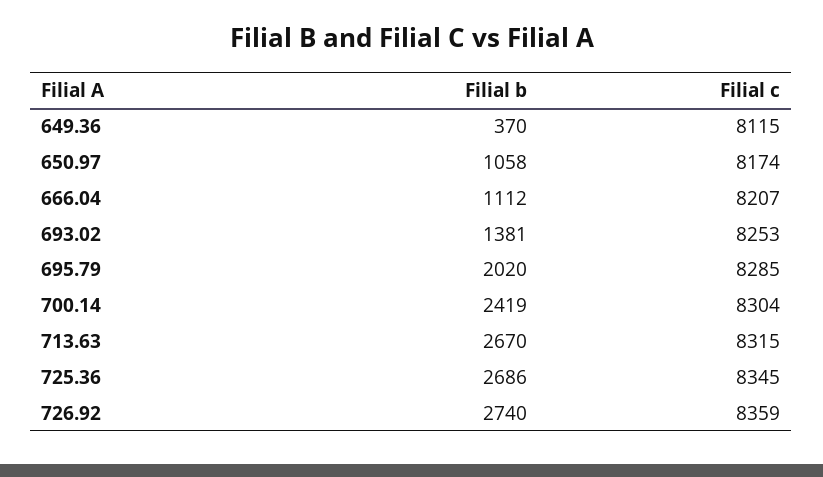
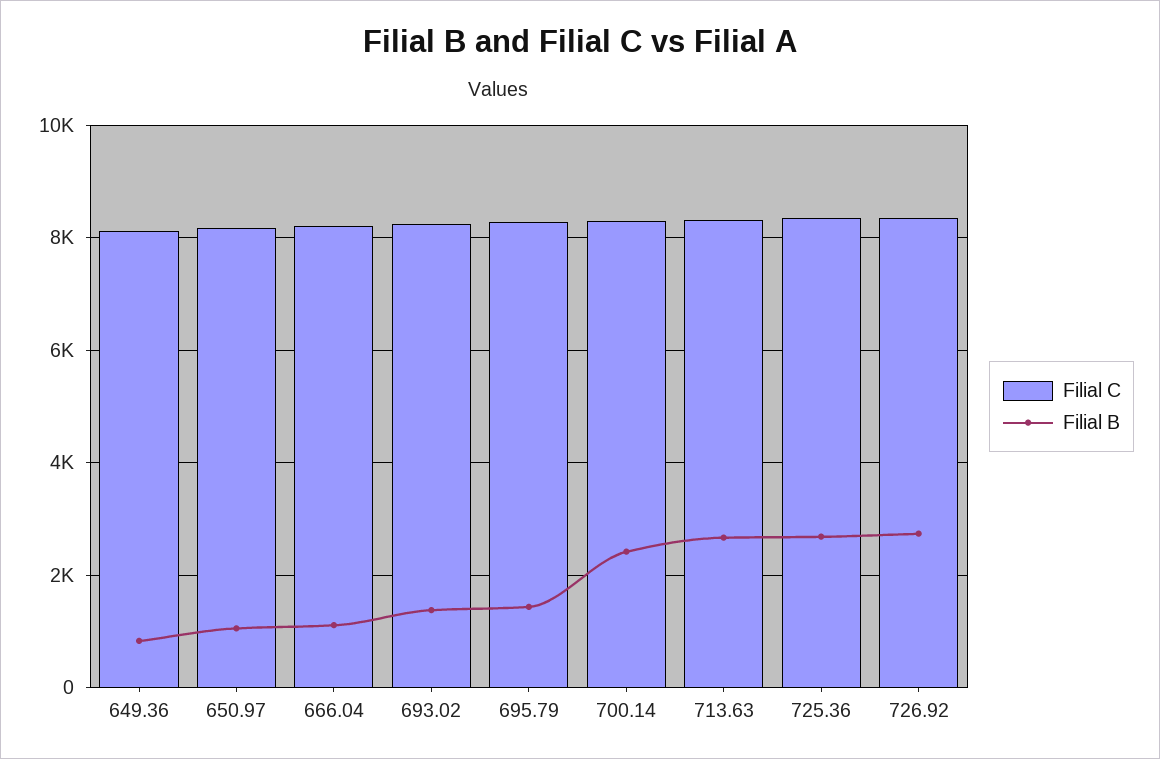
  {
    "Filial b": {
-     "649.36": 370,
+     "649.36": 800,
      "650.97": 1058,
      "666.04": 1112,
      "693.02": 1381,
-     "695.79": 2020,
+     "695.79": 1400,
      "700.14": 2419,
      "713.63": 2670,
      "725.36": 2686,
      "726.92": 2740
    },
    "Filial c": {
      "649.36": 8115,
      "650.97": 8174,
      "666.04": 8207,
      "693.02": 8253,
      "695.79": 8285,
      "700.14": 8304,
      "713.63": 8315,
      "725.36": 8345,
      "726.92": 8359
    }
  }

